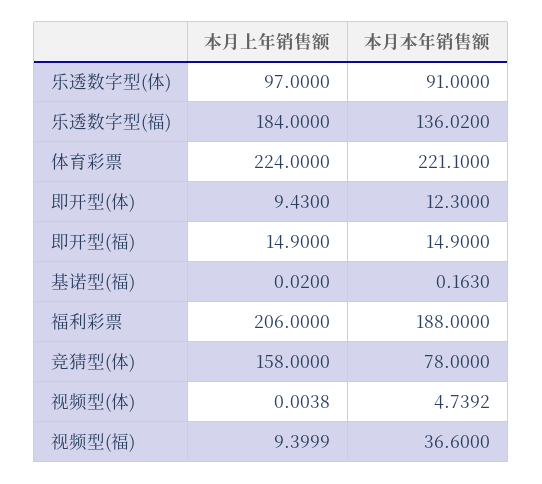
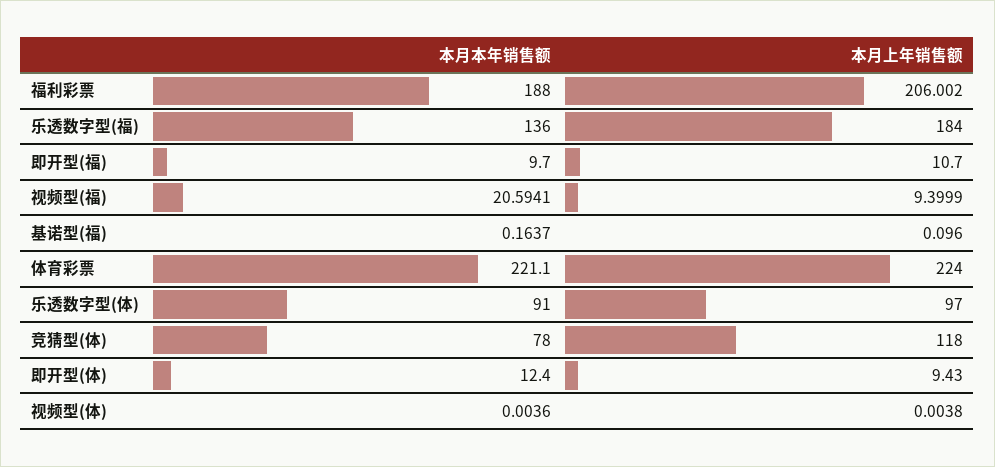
  {
    "本月上年销售额": {
      "乐透数字型(体)": 97,
      "乐透数字型(福)": 184,
      "体育彩票": 224,
      "即开型(体)": 9.43,
-     "即开型(福)": 14.9,
+     "即开型(福)": 10.7,
-     "基诺型(福)": 0.02,
+     "基诺型(福)": 0.096,
-     "福利彩票": 206,
+     "福利彩票": 206.002,
-     "竞猜型(体)": 158,
+     "竞猜型(体)": 118,
      "视频型(体)": 0.0038,
      "视频型(福)": 9.3999
    },
    "本月本年销售额": {
      "乐透数字型(体)": 91,
-     "乐透数字型(福)": 136.02,
+     "乐透数字型(福)": 136,
      "体育彩票": 221.1,
-     "即开型(体)": 12.3,
+     "即开型(体)": 12.4,
-     "即开型(福)": 14.9,
+     "即开型(福)": 9.7,
-     "基诺型(福)": 0.163,
+     "基诺型(福)": 0.1637,
      "福利彩票": 188,
      "竞猜型(体)": 78,
-     "视频型(体)": 4.7392,
+     "视频型(体)": 0.0036,
-     "视频型(福)": 36.6
+     "视频型(福)": 20.5941
    }
  }

